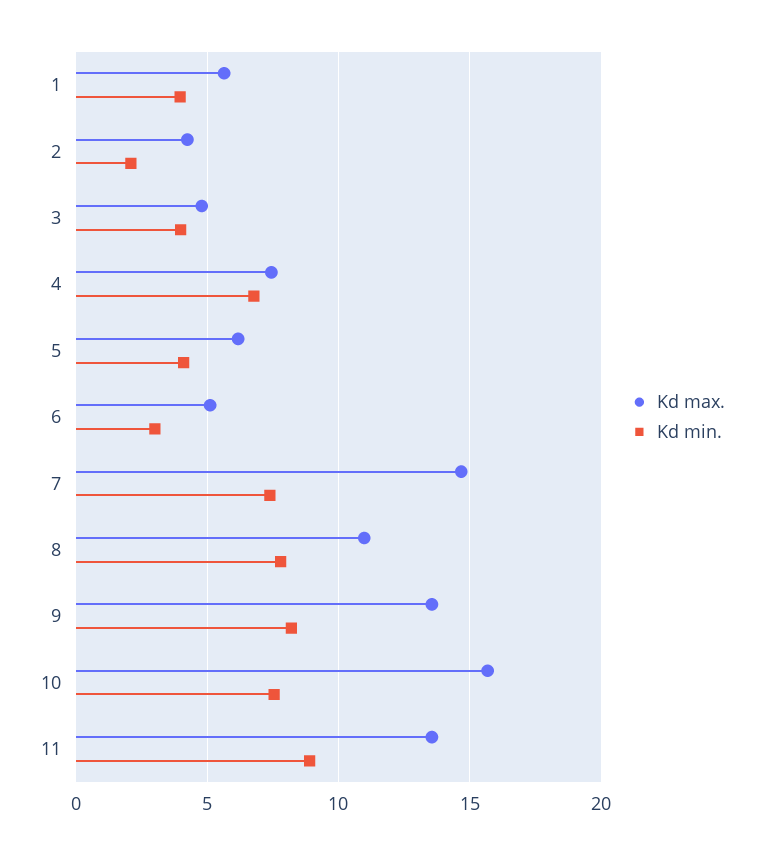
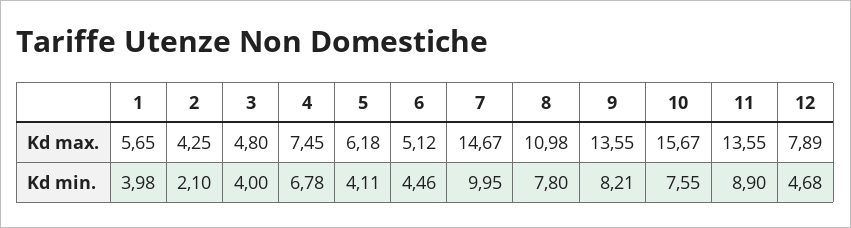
  {
    "Kd max.": {
      "1": 5.65,
      "2": 4.25,
      "3": 4.8,
      "4": 7.45,
      "5": 6.18,
      "6": 5.12,
      "7": 14.67,
      "8": 10.98,
      "9": 13.55,
      "10": 15.67,
-     "11": 13.55
+     "11": 13.55,
+     "12": 7.89
    },
    "Kd min.": {
      "1": 3.98,
      "2": 2.1,
      "3": 4,
      "4": 6.78,
      "5": 4.11,
-     "6": 3,
+     "6": 4.46,
-     "7": 7.5,
+     "7": 9.95,
      "8": 7.8,
      "9": 8.21,
      "10": 7.55,
-     "11": 8.9
+     "11": 8.9,
+     "12": 4.68
    }
  }

